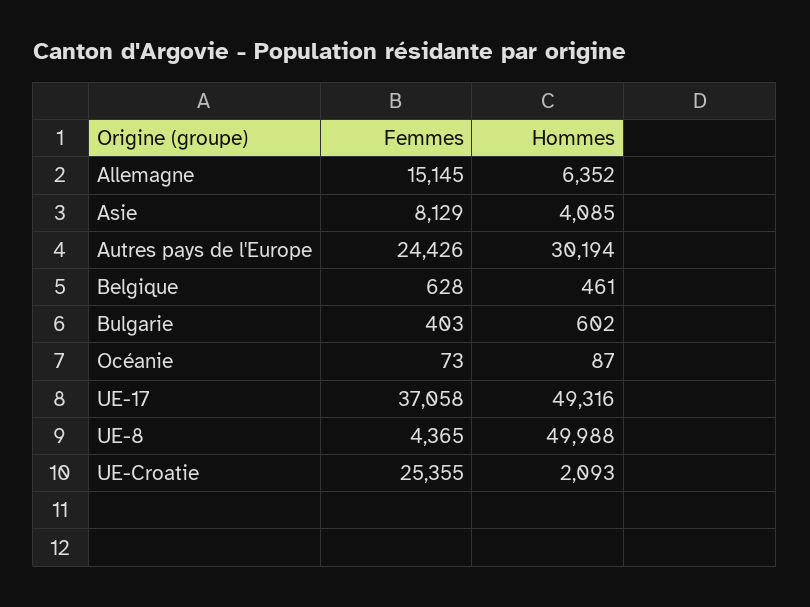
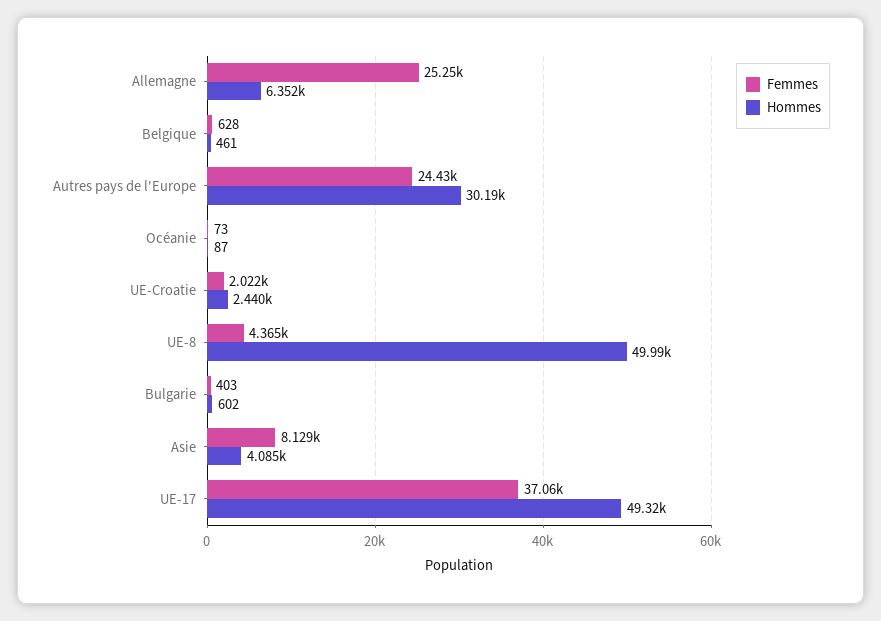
  {
    "Femmes": {
-     "Allemagne": 15145,
+     "Allemagne": 25250,
      "Asie": 8129,
      "Autres pays de l'Europe": 24426,
      "Belgique": 628,
      "Bulgarie": 403,
      "Océanie": 73,
      "UE-17": 37058,
      "UE-8": 4365,
-     "UE-Croatie": 25355
+     "UE-Croatie": 2022
    },
    "Hommes": {
      "Allemagne": 6352,
      "Asie": 4085,
      "Autres pays de l'Europe": 30194,
      "Belgique": 461,
      "Bulgarie": 602,
      "Océanie": 87,
      "UE-17": 49316,
      "UE-8": 49988,
-     "UE-Croatie": 2093
+     "UE-Croatie": 2440
    }
  }

